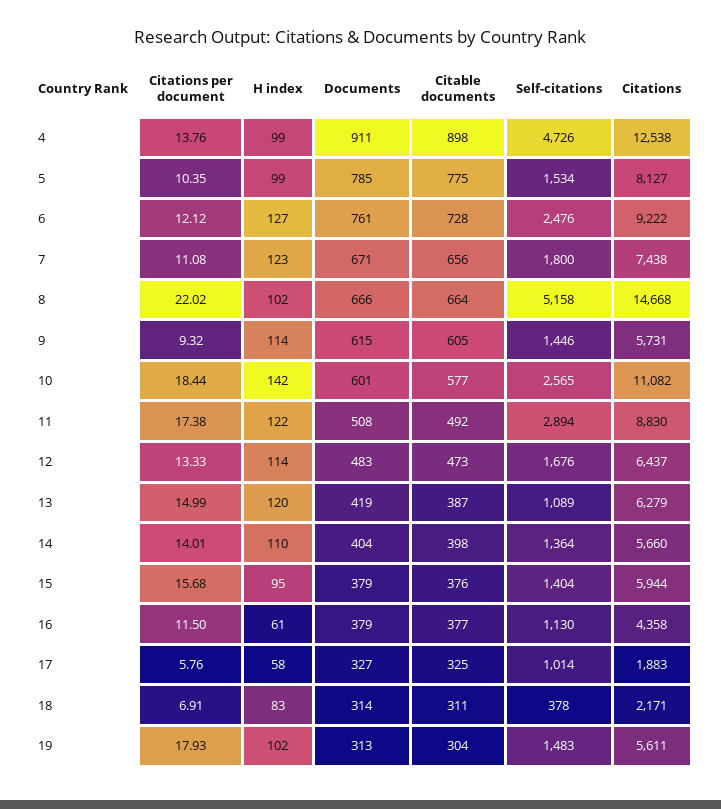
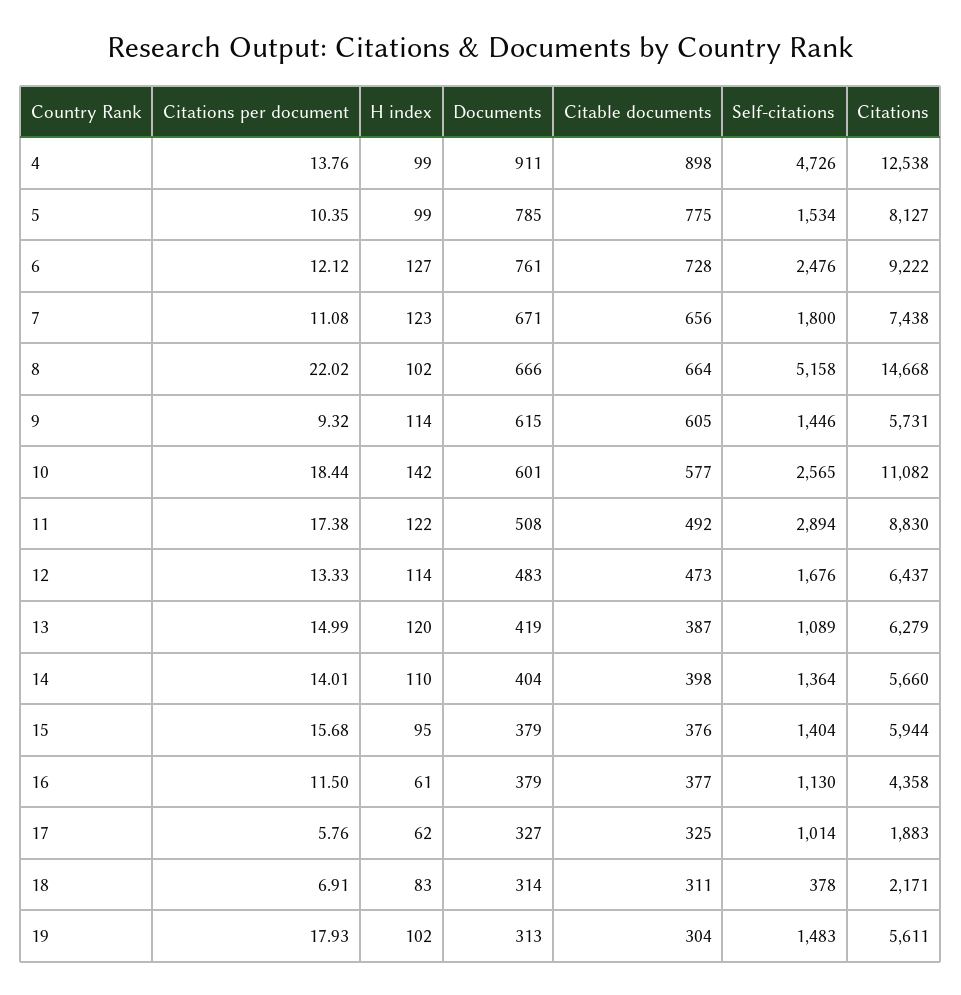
  {
    "Citations per document": {
      "4": 13.76,
      "5": 10.35,
      "6": 12.12,
      "7": 11.08,
      "8": 22.02,
      "9": 9.32,
      "10": 18.44,
      "11": 17.38,
      "12": 13.33,
      "13": 14.99,
      "14": 14.01,
      "15": 15.68,
      "16": 11.5,
      "17": 5.76,
      "18": 6.91,
      "19": 17.93
    },
    "H index": {
      "4": 99,
      "5": 99,
      "6": 127,
      "7": 123,
      "8": 102,
      "9": 114,
      "10": 142,
      "11": 122,
      "12": 114,
      "13": 120,
      "14": 110,
      "15": 95,
      "16": 61,
-     "17": 58,
+     "17": 62,
      "18": 83,
      "19": 102
    },
    "Documents": {
      "4": 911,
      "5": 785,
      "6": 761,
      "7": 671,
      "8": 666,
      "9": 615,
      "10": 601,
      "11": 508,
      "12": 483,
      "13": 419,
      "14": 404,
      "15": 379,
      "16": 379,
      "17": 327,
      "18": 314,
      "19": 313
    },
    "Citable documents": {
      "4": 898,
      "5": 775,
      "6": 728,
      "7": 656,
      "8": 664,
      "9": 605,
      "10": 577,
      "11": 492,
      "12": 473,
      "13": 387,
      "14": 398,
      "15": 376,
      "16": 377,
      "17": 325,
      "18": 311,
      "19": 304
    },
    "Self-citations": {
      "4": 4726,
      "5": 1534,
      "6": 2476,
      "7": 1800,
      "8": 5158,
      "9": 1446,
      "10": 2565,
      "11": 2894,
      "12": 1676,
      "13": 1089,
      "14": 1364,
      "15": 1404,
      "16": 1130,
      "17": 1014,
      "18": 378,
      "19": 1483
    },
    "Citations": {
      "4": 12538,
      "5": 8127,
      "6": 9222,
      "7": 7438,
      "8": 14668,
      "9": 5731,
      "10": 11082,
      "11": 8830,
      "12": 6437,
      "13": 6279,
      "14": 5660,
      "15": 5944,
      "16": 4358,
      "17": 1883,
      "18": 2171,
      "19": 5611
    }
  }

